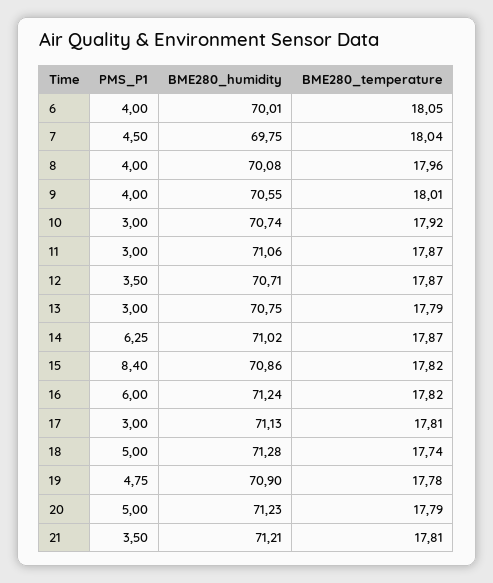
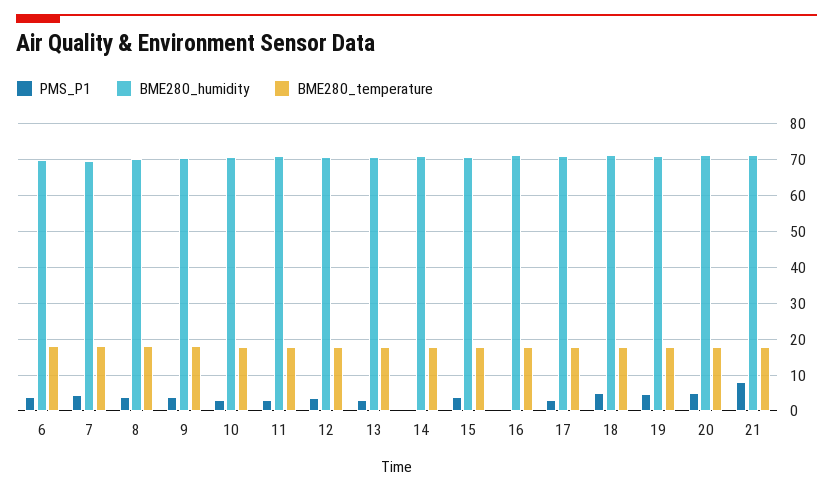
  {
    "PMS_P1": {
      "6": 4,
      "7": 4.5,
      "8": 4,
      "9": 4,
      "10": 3,
      "11": 3,
      "12": 3.5,
      "13": 3,
-     "14": 6.25,
+     "14": 0,
-     "15": 8.4,
+     "15": 4,
-     "16": 6,
+     "16": 0,
      "17": 3,
      "18": 5,
      "19": 4.75,
      "20": 5,
-     "21": 3.5
+     "21": 8
    },
    "BME280_humidity": {
      "6": 70.01,
      "7": 69.75,
      "8": 70.08,
      "9": 70.55,
      "10": 70.74,
      "11": 71.06,
      "12": 70.71,
      "13": 70.75,
      "14": 71.02,
      "15": 70.86,
      "16": 71.24,
      "17": 71.13,
      "18": 71.28,
      "19": 70.9,
      "20": 71.23,
      "21": 71.21
    },
    "BME280_temperature": {
      "6": 18.05,
      "7": 18.04,
      "8": 17.96,
      "9": 18.01,
      "10": 17.92,
      "11": 17.87,
      "12": 17.87,
      "13": 17.79,
      "14": 17.87,
      "15": 17.82,
      "16": 17.82,
      "17": 17.81,
      "18": 17.74,
      "19": 17.78,
      "20": 17.79,
      "21": 17.81
    }
  }

